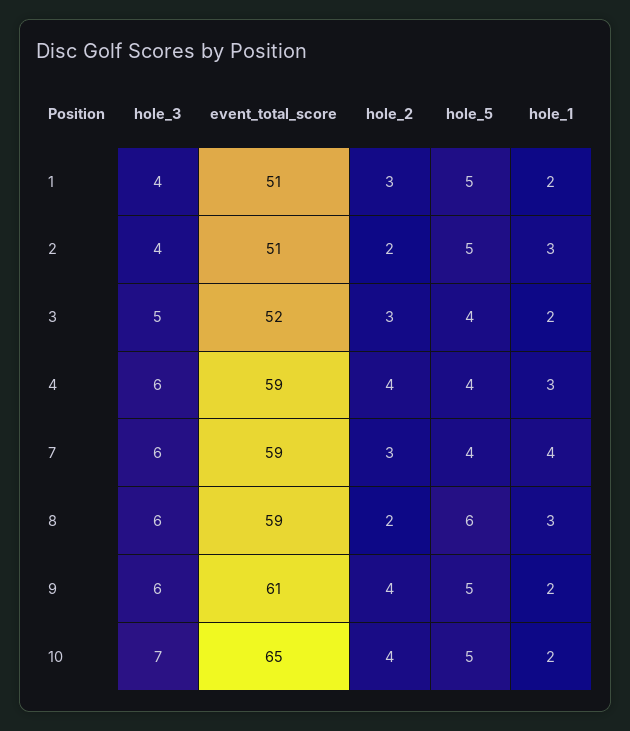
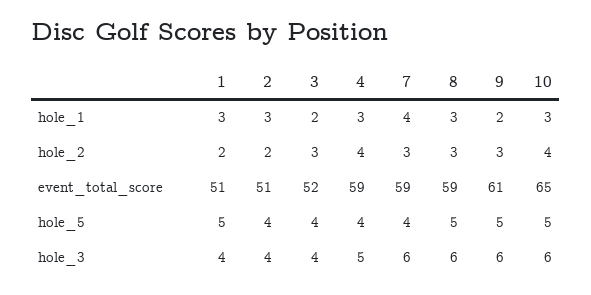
  {
    "hole_3": {
      "1": 4,
      "2": 4,
-     "3": 5,
+     "3": 4,
-     "4": 6,
+     "4": 5,
      "7": 6,
      "8": 6,
      "9": 6,
-     "10": 7
+     "10": 6
    },
    "event_total_score": {
      "1": 51,
      "2": 51,
      "3": 52,
      "4": 59,
      "7": 59,
      "8": 59,
      "9": 61,
      "10": 65
    },
    "hole_2": {
-     "1": 3,
+     "1": 2,
      "2": 2,
      "3": 3,
      "4": 4,
      "7": 3,
-     "8": 2,
+     "8": 3,
-     "9": 4,
+     "9": 3,
      "10": 4
    },
    "hole_5": {
      "1": 5,
-     "2": 5,
+     "2": 4,
      "3": 4,
      "4": 4,
      "7": 4,
-     "8": 6,
+     "8": 5,
      "9": 5,
      "10": 5
    },
    "hole_1": {
-     "1": 2,
+     "1": 3,
      "2": 3,
      "3": 2,
      "4": 3,
      "7": 4,
      "8": 3,
      "9": 2,
-     "10": 2
+     "10": 3
    }
  }

